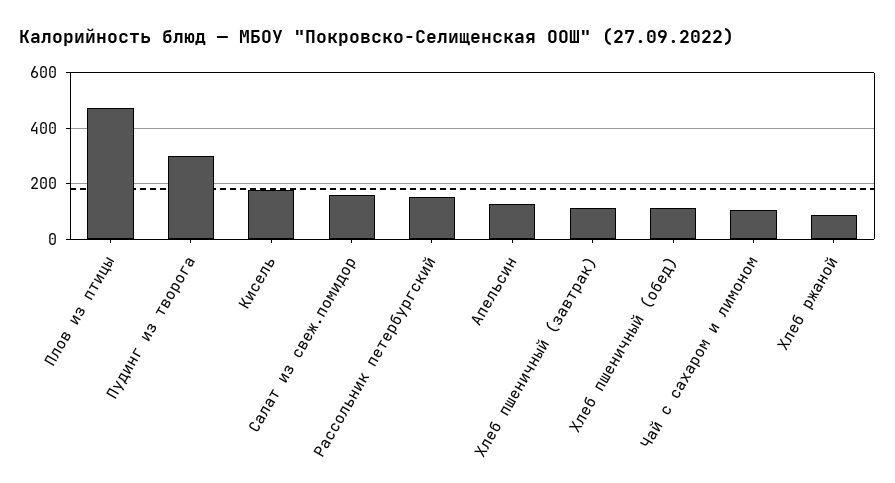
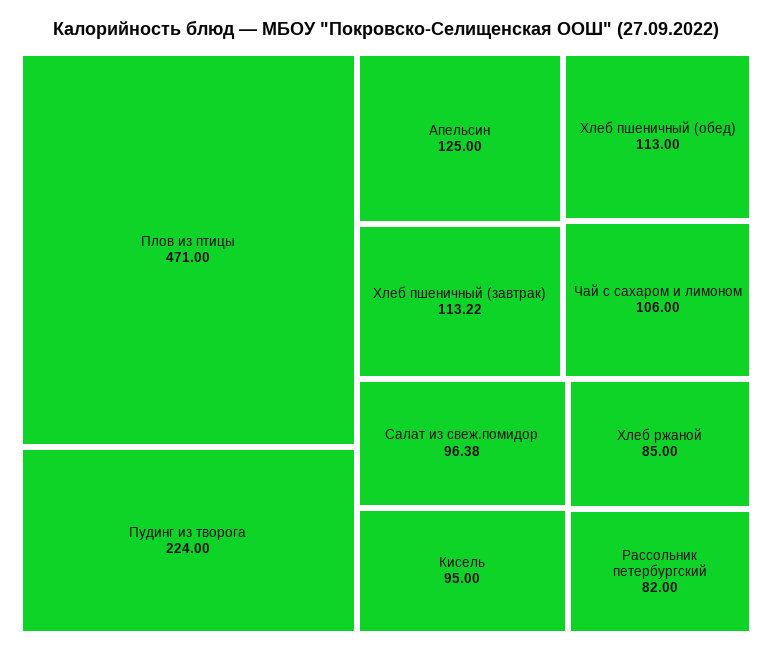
  {
    "Плов из птицы": 471,
-   "Пудинг из творога": 300,
+   "Пудинг из творога": 224,
-   "Кисель": 175,
+   "Кисель": 95,
-   "Салат из свеж.помидор": 150,
+   "Салат из свеж.помидор": 96.38,
-   "Рассольник петербургский": 150,
+   "Рассольник петербургский": 82,
    "Апельсин": 125,
    "Хлеб пшеничный (завтрак)": 113.22,
    "Хлеб пшеничный (обед)": 113,
    "Чай с сахаром и лимоном": 106,
    "Хлеб ржаной": 85
  }

